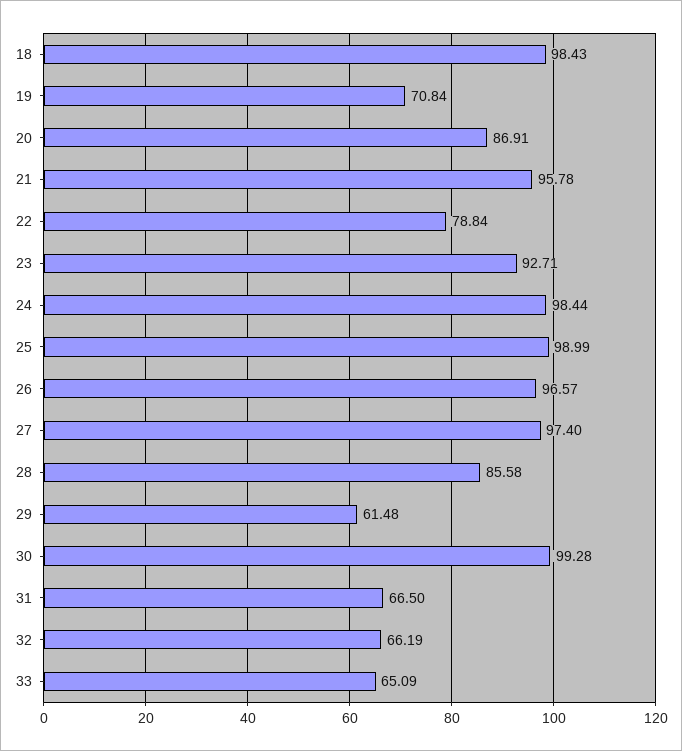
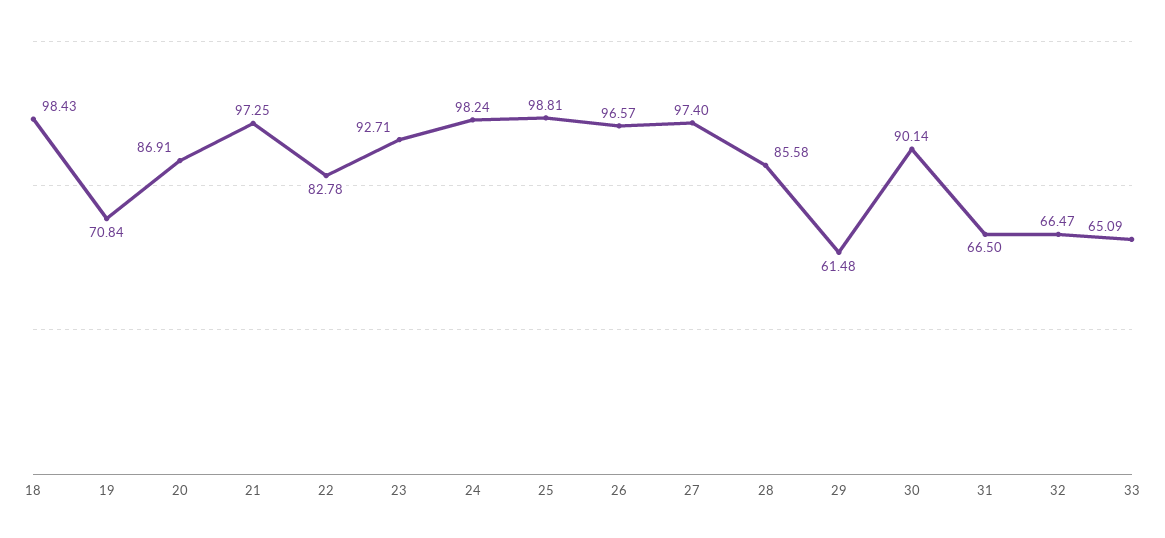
  {
    "18": 98.43,
    "19": 70.84,
    "20": 86.91,
-   "21": 95.78,
+   "21": 97.25,
-   "22": 78.84,
+   "22": 82.78,
    "23": 92.71,
-   "24": 98.44,
+   "24": 98.24,
-   "25": 98.99,
+   "25": 98.81,
    "26": 96.57,
    "27": 97.4,
    "28": 85.58,
    "29": 61.48,
-   "30": 99.28,
+   "30": 90.14,
    "31": 66.5,
-   "32": 66.19,
+   "32": 66.47,
    "33": 65.09
  }

